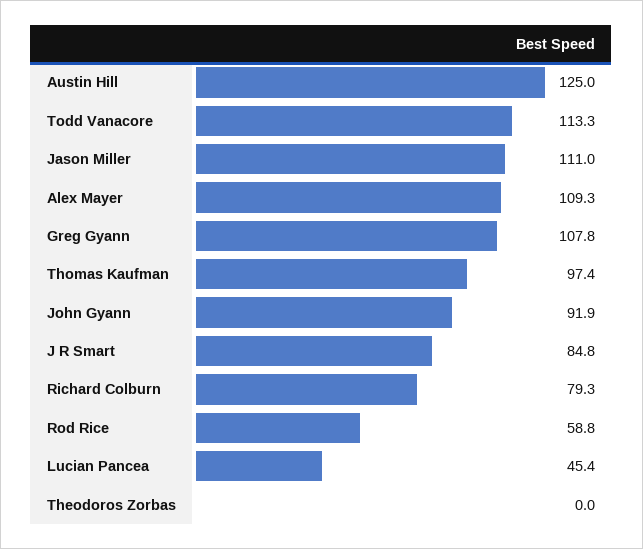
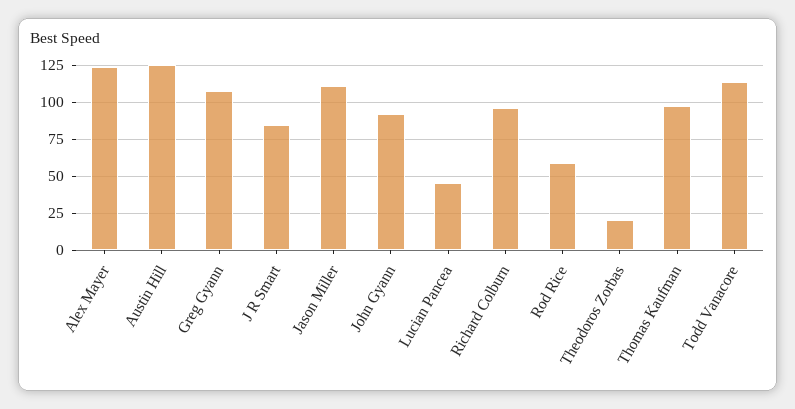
  {
    "Austin Hill": 125,
    "Todd Vanacore": 113.3,
    "Jason Miller": 111,
-   "Alex Mayer": 109.3,
+   "Alex Mayer": 125,
    "Greg Gyann": 107.8,
    "Thomas Kaufman": 97.4,
    "John Gyann": 91.9,
    "J R Smart": 84.8,
-   "Richard Colburn": 79.3,
+   "Richard Colburn": 95,
    "Rod Rice": 58.8,
    "Lucian Pancea": 45.4,
-   "Theodoros Zorbas": 0
+   "Theodoros Zorbas": 20
  }

